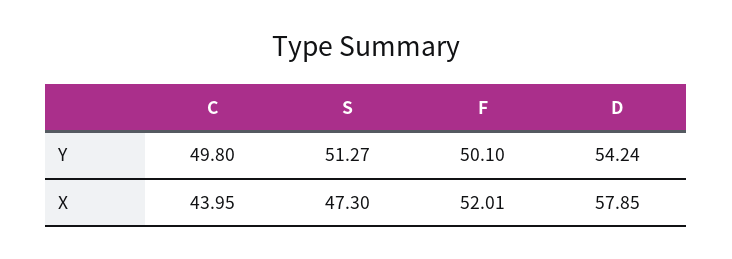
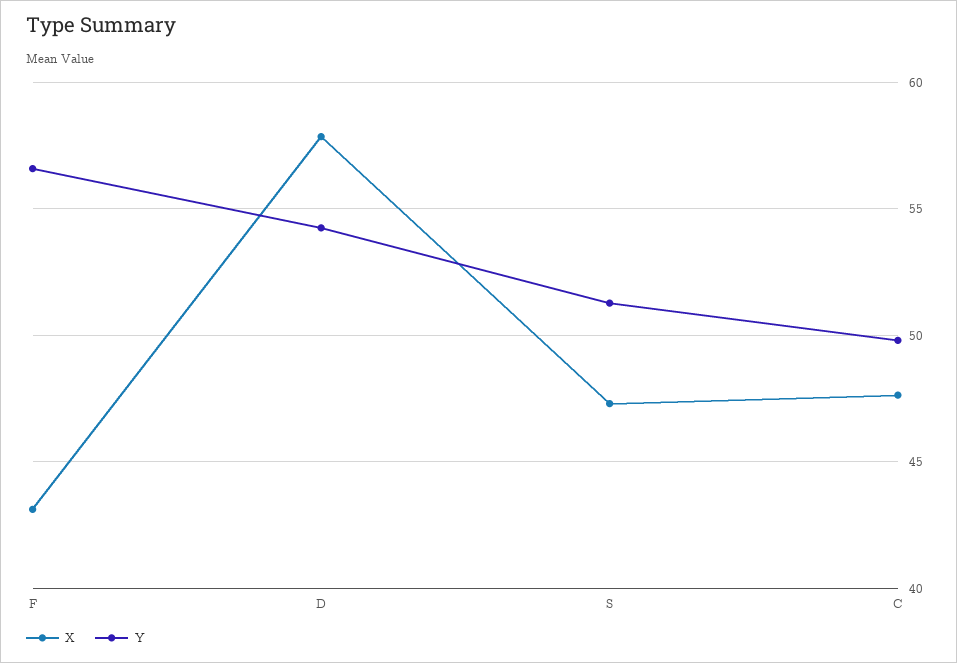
  {
    "Y": {
      "C": 49.8,
      "S": 51.27,
-     "F": 50.1,
+     "F": 56.5,
      "D": 54.24
    },
    "X": {
-     "C": 43.95,
+     "C": 47.5,
      "S": 47.3,
-     "F": 52.01,
+     "F": 43,
      "D": 57.85
    }
  }

